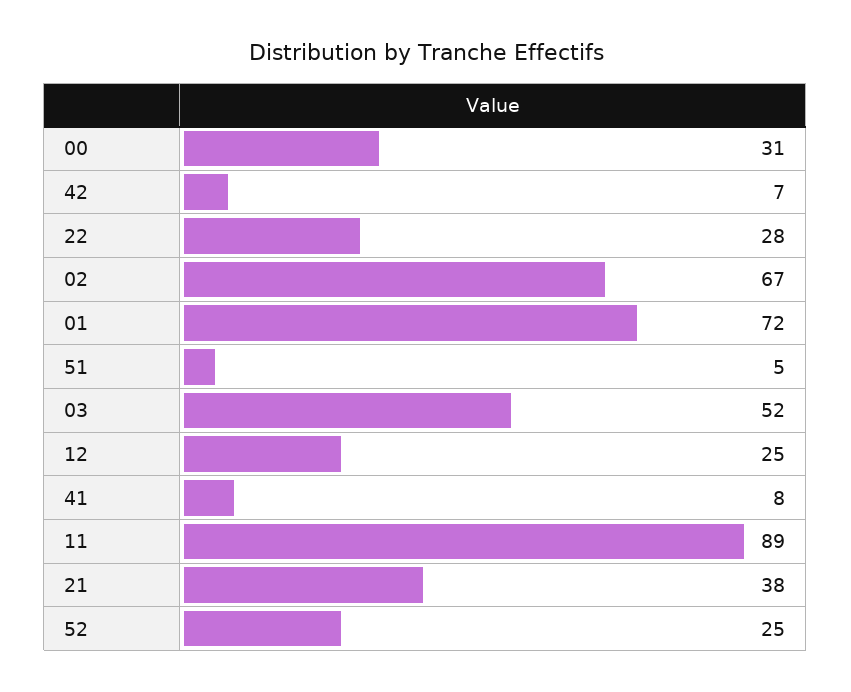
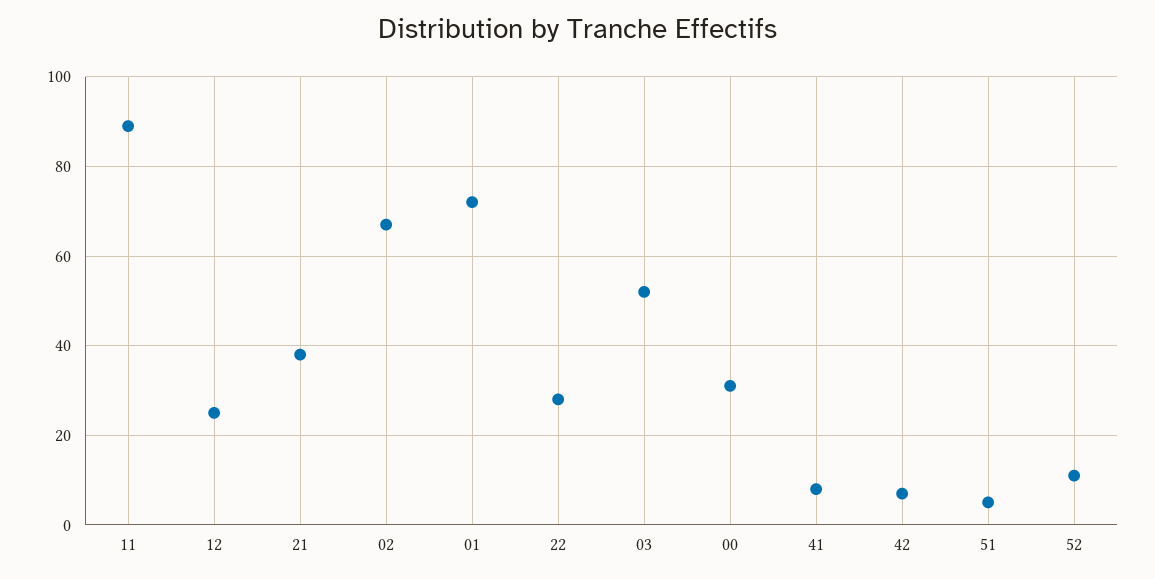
  {
    "00": 31,
    "42": 7,
    "22": 28,
    "02": 67,
    "01": 72,
    "51": 5,
    "03": 52,
    "12": 25,
    "41": 8,
    "11": 89,
    "21": 38,
-   "52": 25
+   "52": 10
  }

